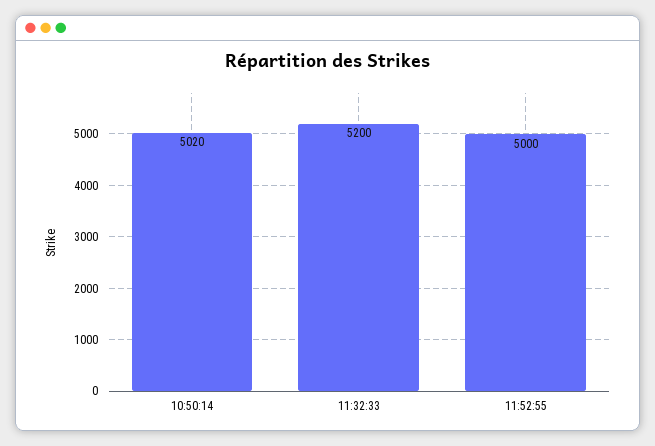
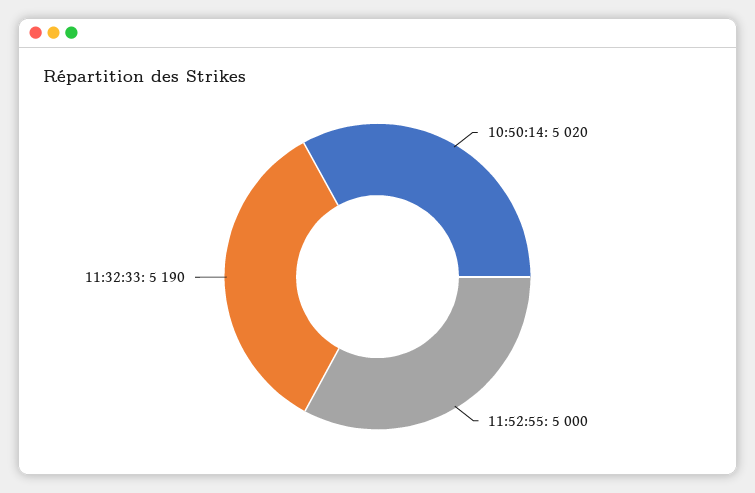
  {
    "10:50:14": 5020,
-   "11:32:33": 5200,
+   "11:32:33": 5190,
    "11:52:55": 5000
  }

